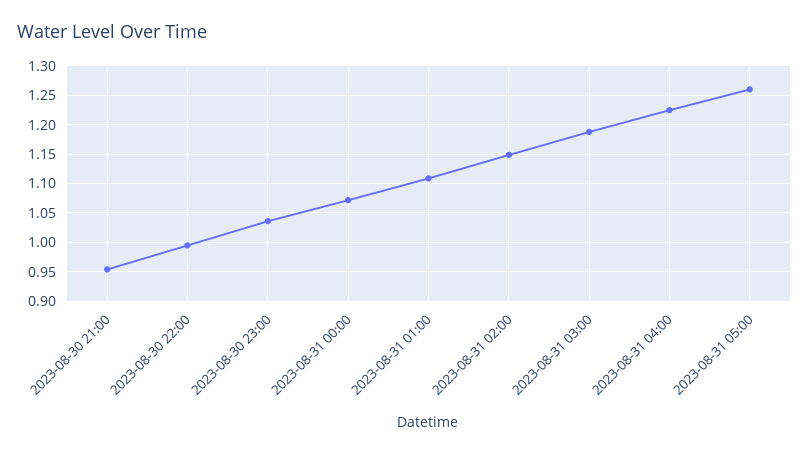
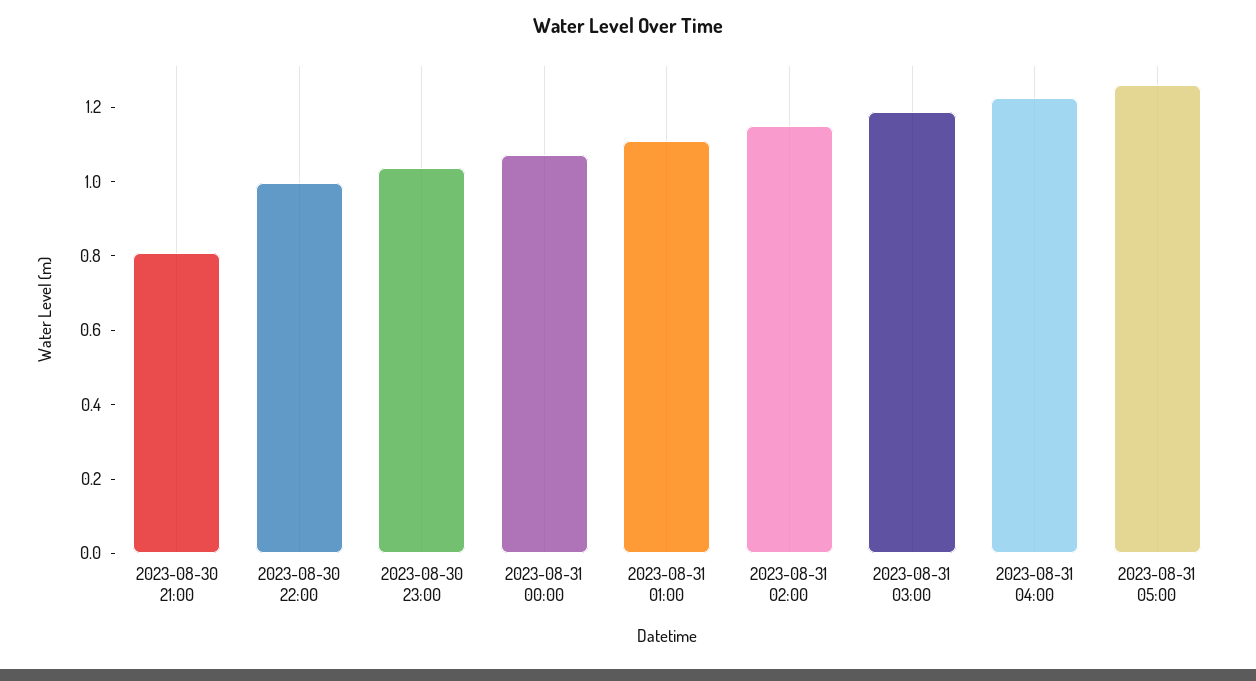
  {
-   "2023-08-30 21:00": 0.95,
+   "2023-08-30 21:00": 0.8,
    "2023-08-30 22:00": 1,
    "2023-08-30 23:00": 1.025,
    "2023-08-31 00:00": 1.075,
    "2023-08-31 01:00": 1.1,
    "2023-08-31 02:00": 1.15,
    "2023-08-31 03:00": 1.2,
    "2023-08-31 04:00": 1.225,
    "2023-08-31 05:00": 1.25
  }

